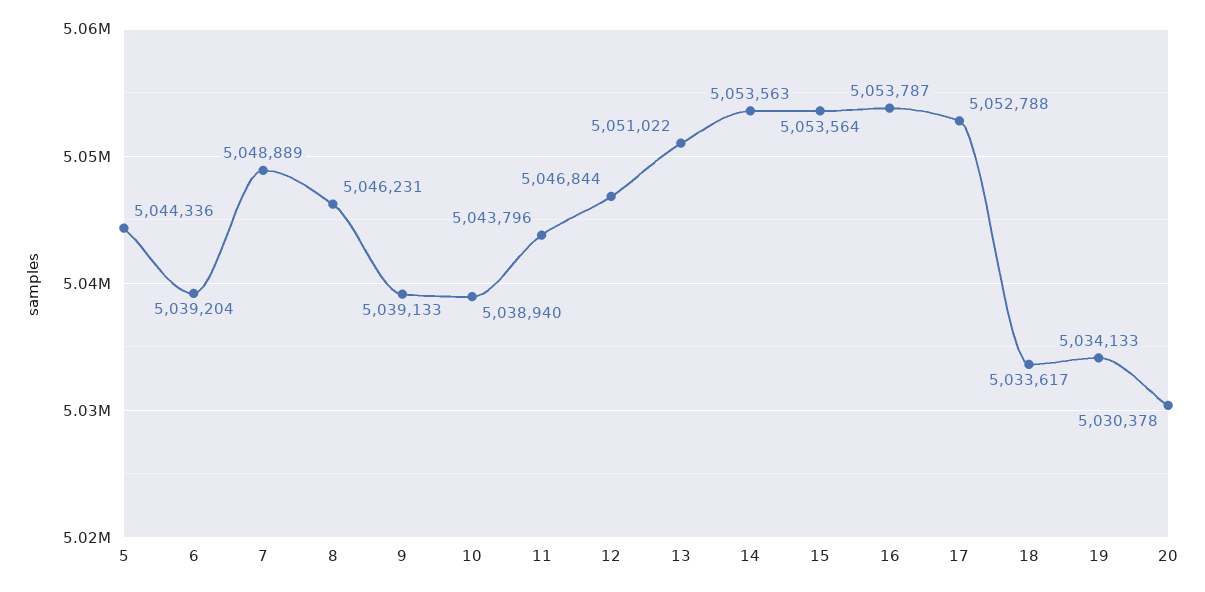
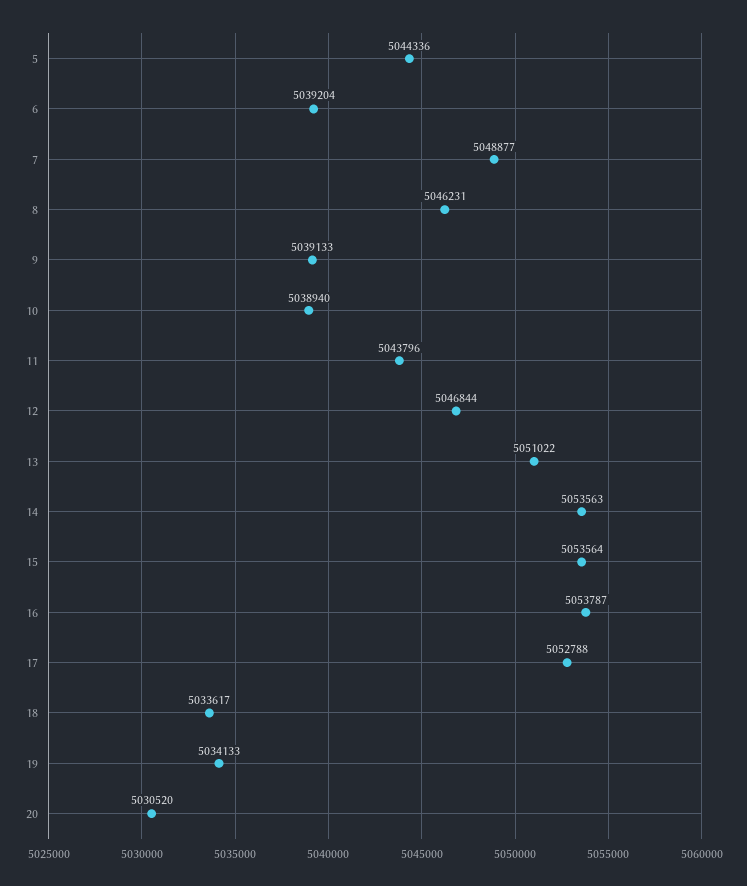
  {
    "5": 5044336,
    "6": 5039204,
-   "7": 5048889,
+   "7": 5048877,
    "8": 5046231,
    "9": 5039133,
    "10": 5038940,
    "11": 5043796,
    "12": 5046844,
    "13": 5051022,
    "14": 5053563,
    "15": 5053564,
    "16": 5053787,
    "17": 5052788,
    "18": 5033617,
    "19": 5034133,
-   "20": 5030378
+   "20": 5030520
  }

